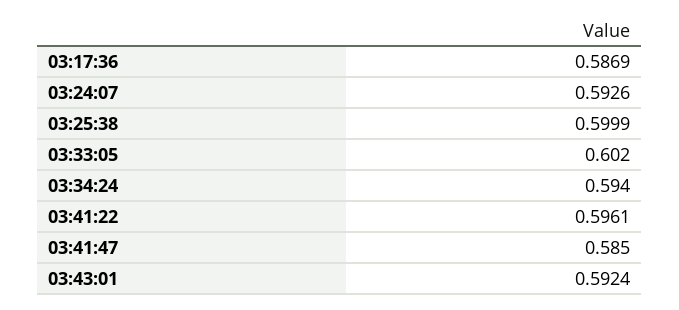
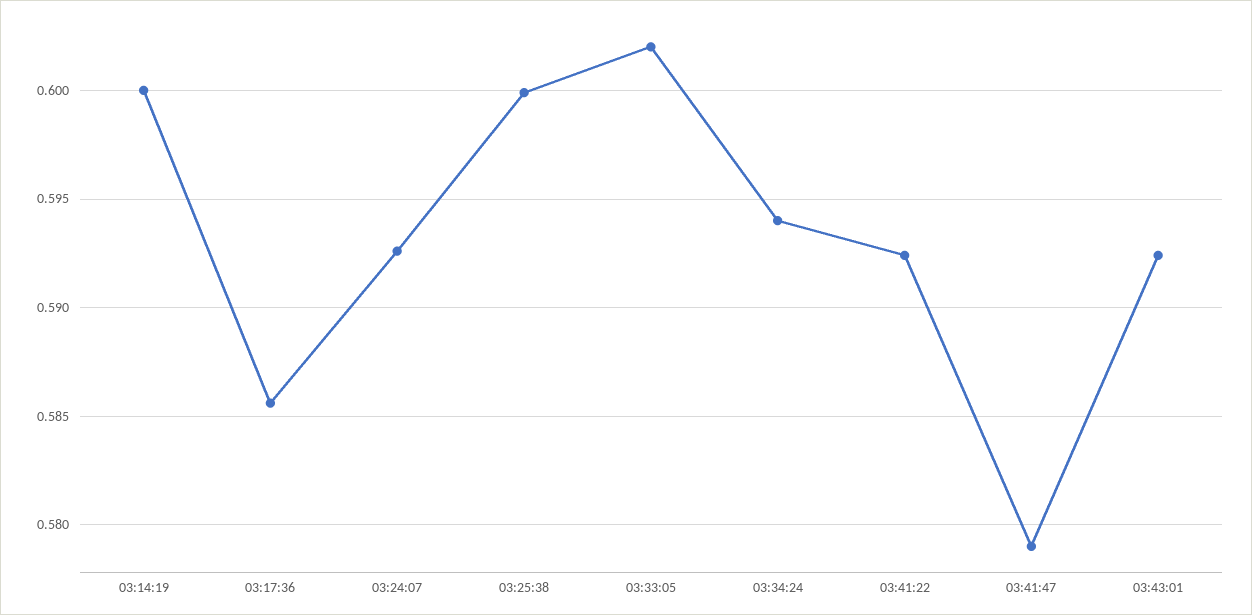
  {
-   "03:17:36": 0.5869,
+   "03:17:36": 0.5855,
    "03:24:07": 0.5926,
    "03:25:38": 0.5999,
    "03:33:05": 0.602,
    "03:34:24": 0.594,
-   "03:41:22": 0.5961,
+   "03:41:22": 0.5925,
-   "03:41:47": 0.585,
+   "03:41:47": 0.579,
-   "03:43:01": 0.5924
+   "03:43:01": 0.5924,
+   "03:14:19": 0.6
  }

